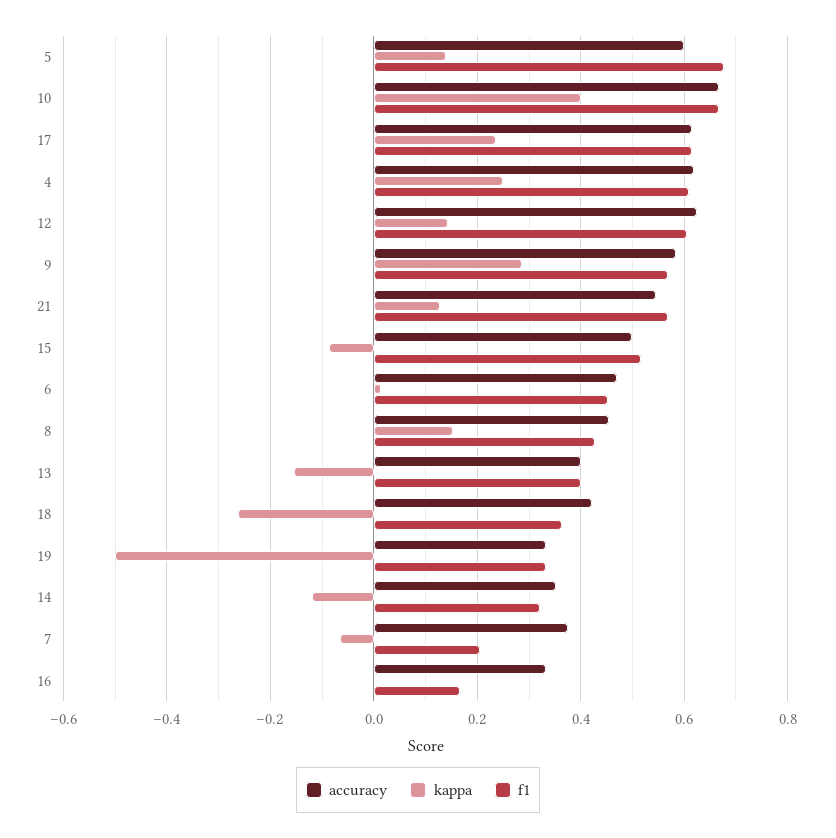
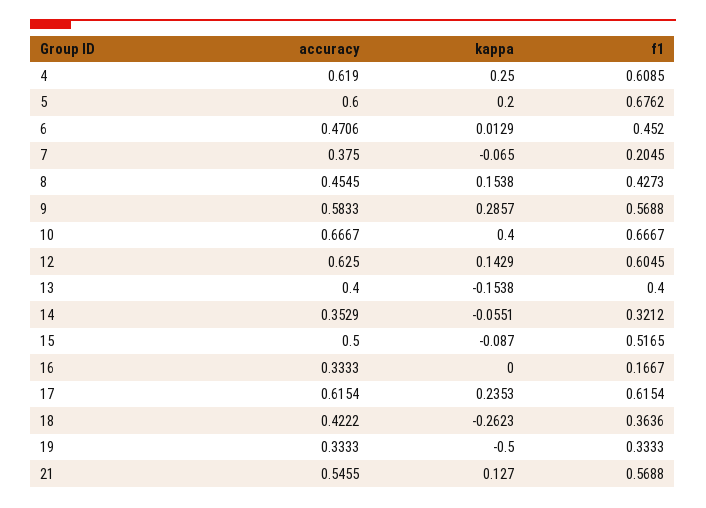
  {
    "accuracy": {
      "5": 0.6,
      "10": 0.6667,
      "17": 0.6154,
      "4": 0.619,
      "12": 0.625,
      "9": 0.5833,
      "21": 0.5455,
      "15": 0.5,
      "6": 0.4706,
      "8": 0.4545,
      "13": 0.4,
      "18": 0.4222,
      "19": 0.3333,
      "14": 0.3529,
      "7": 0.375,
      "16": 0.3333
    },
    "kappa": {
-     "5": 0.14,
+     "5": 0.2,
      "10": 0.4,
      "17": 0.2353,
      "4": 0.25,
      "12": 0.1429,
      "9": 0.2857,
      "21": 0.127,
      "15": -0.087,
      "6": 0.0129,
      "8": 0.1538,
      "13": -0.1538,
      "18": -0.2623,
      "19": -0.5,
-     "14": -0.12,
+     "14": -0.0551,
      "7": -0.065,
      "16": 0
    },
    "f1": {
      "5": 0.6762,
      "10": 0.6667,
      "17": 0.6154,
      "4": 0.6085,
      "12": 0.6045,
      "9": 0.5688,
      "21": 0.5688,
      "15": 0.5165,
      "6": 0.452,
      "8": 0.4273,
      "13": 0.4,
      "18": 0.3636,
      "19": 0.3333,
      "14": 0.3212,
      "7": 0.2045,
      "16": 0.1667
    }
  }

